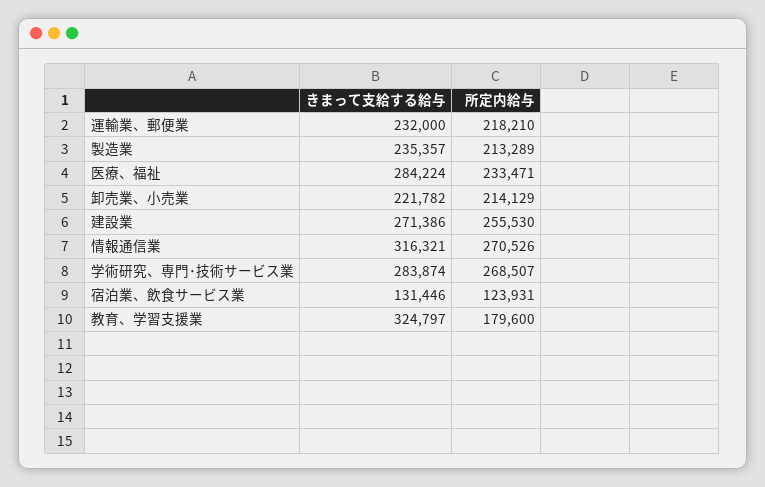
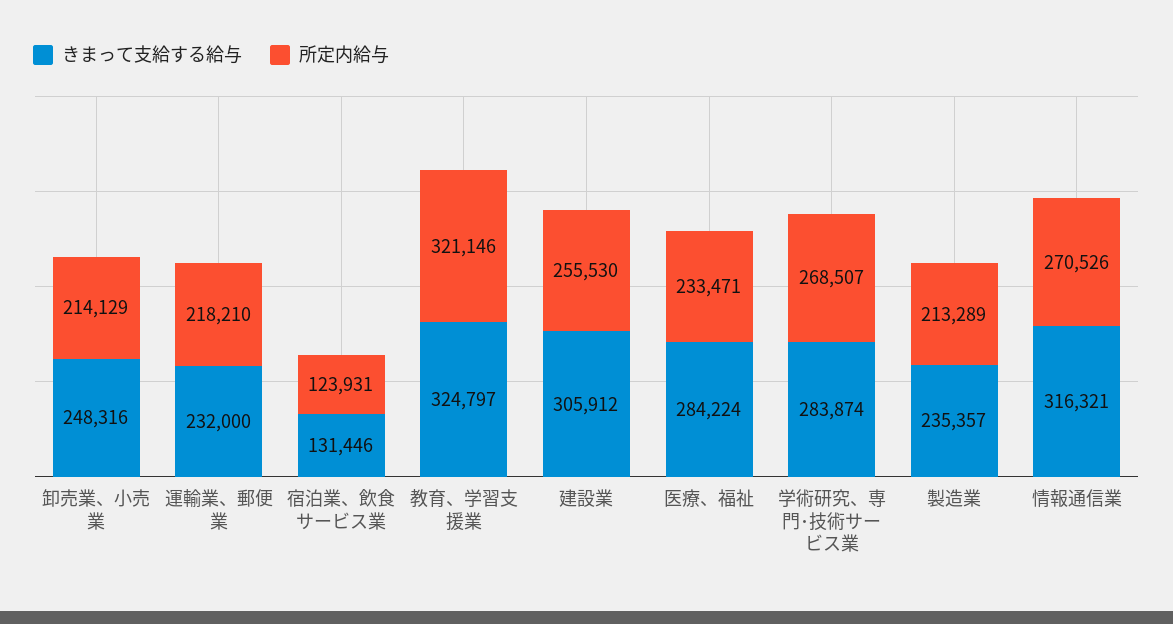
  {
    "きまって支給する給与": {
      "運輸業、郵便業": 232000,
      "製造業": 235357,
      "医療、福祉": 284224,
-     "卸売業、小売業": 221782,
+     "卸売業、小売業": 248316,
-     "建設業": 271386,
+     "建設業": 305912,
      "情報通信業": 316321,
      "学術研究、専門･技術サービス業": 283874,
      "宿泊業、飲食サービス業": 131446,
      "教育、学習支援業": 324797
    },
    "所定内給与": {
      "運輸業、郵便業": 218210,
      "製造業": 213289,
      "医療、福祉": 233471,
      "卸売業、小売業": 214129,
      "建設業": 255530,
      "情報通信業": 270526,
      "学術研究、専門･技術サービス業": 268507,
      "宿泊業、飲食サービス業": 123931,
-     "教育、学習支援業": 179600
+     "教育、学習支援業": 321146
    }
  }

